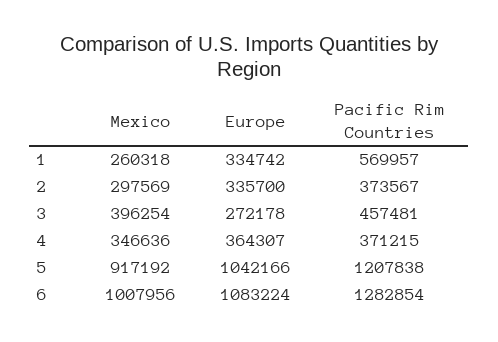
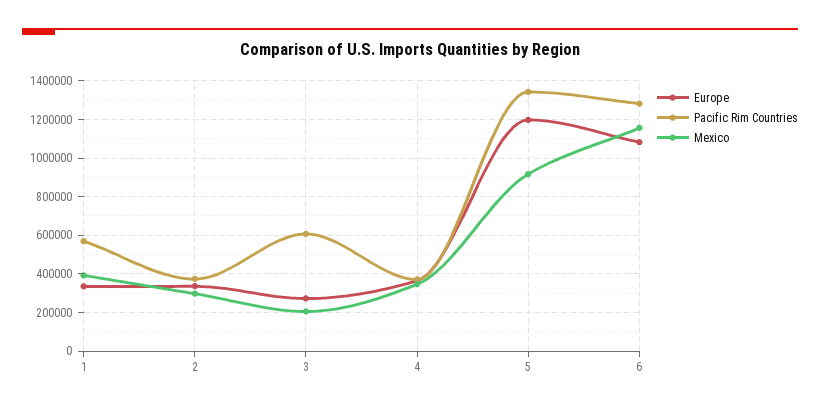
  {
    "Mexico": {
-     "1": 260318,
+     "1": 400000,
      "2": 297569,
-     "3": 396254,
+     "3": 200000,
      "4": 346636,
      "5": 917192,
-     "6": 1007956
+     "6": 1150000
    },
    "Europe": {
      "1": 334742,
      "2": 335700,
      "3": 272178,
      "4": 364307,
-     "5": 1042166,
+     "5": 1200000,
      "6": 1083224
    },
    "Pacific Rim Countries": {
      "1": 569957,
      "2": 373567,
-     "3": 457481,
+     "3": 600000,
      "4": 371215,
-     "5": 1207838,
+     "5": 1350000,
      "6": 1282854
    }
  }

